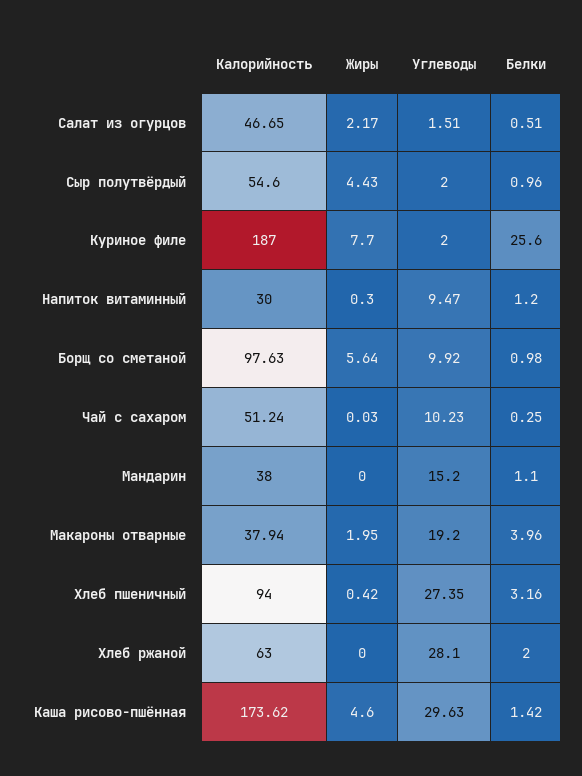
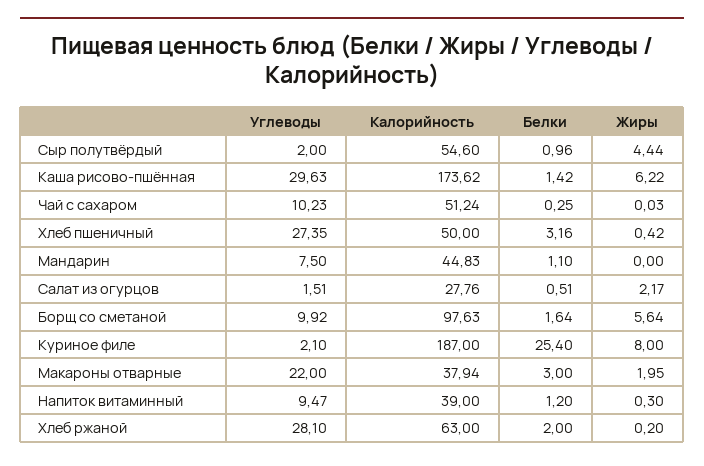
  {
    "Калорийность": {
-     "Салат из огурцов": 46.65,
+     "Салат из огурцов": 27.76,
      "Сыр полутвёрдый": 54.6,
      "Куриное филе": 187,
-     "Напиток витаминный": 30,
+     "Напиток витаминный": 39,
      "Борщ со сметаной": 97.63,
      "Чай с сахаром": 51.24,
-     "Мандарин": 38,
+     "Мандарин": 44.83,
      "Макароны отварные": 37.94,
-     "Хлеб пшеничный": 94,
+     "Хлеб пшеничный": 50,
      "Хлеб ржаной": 63,
      "Каша рисово-пшённая": 173.62
    },
    "Жиры": {
      "Салат из огурцов": 2.17,
-     "Сыр полутвёрдый": 4.43,
+     "Сыр полутвёрдый": 4.44,
-     "Куриное филе": 7.7,
+     "Куриное филе": 8,
      "Напиток витаминный": 0.3,
      "Борщ со сметаной": 5.64,
      "Чай с сахаром": 0.03,
      "Мандарин": 0,
      "Макароны отварные": 1.95,
      "Хлеб пшеничный": 0.42,
-     "Хлеб ржаной": 0,
+     "Хлеб ржаной": 0.2,
-     "Каша рисово-пшённая": 4.6
+     "Каша рисово-пшённая": 6.22
    },
    "Углеводы": {
      "Салат из огурцов": 1.51,
      "Сыр полутвёрдый": 2,
-     "Куриное филе": 2,
+     "Куриное филе": 2.1,
      "Напиток витаминный": 9.47,
      "Борщ со сметаной": 9.92,
      "Чай с сахаром": 10.23,
-     "Мандарин": 15.2,
+     "Мандарин": 7.5,
-     "Макароны отварные": 19.2,
+     "Макароны отварные": 22,
      "Хлеб пшеничный": 27.35,
      "Хлеб ржаной": 28.1,
      "Каша рисово-пшённая": 29.63
    },
    "Белки": {
      "Салат из огурцов": 0.51,
      "Сыр полутвёрдый": 0.96,
-     "Куриное филе": 25.6,
+     "Куриное филе": 25.4,
      "Напиток витаминный": 1.2,
-     "Борщ со сметаной": 0.98,
+     "Борщ со сметаной": 1.64,
      "Чай с сахаром": 0.25,
      "Мандарин": 1.1,
-     "Макароны отварные": 3.96,
+     "Макароны отварные": 3,
      "Хлеб пшеничный": 3.16,
      "Хлеб ржаной": 2,
      "Каша рисово-пшённая": 1.42
    }
  }

